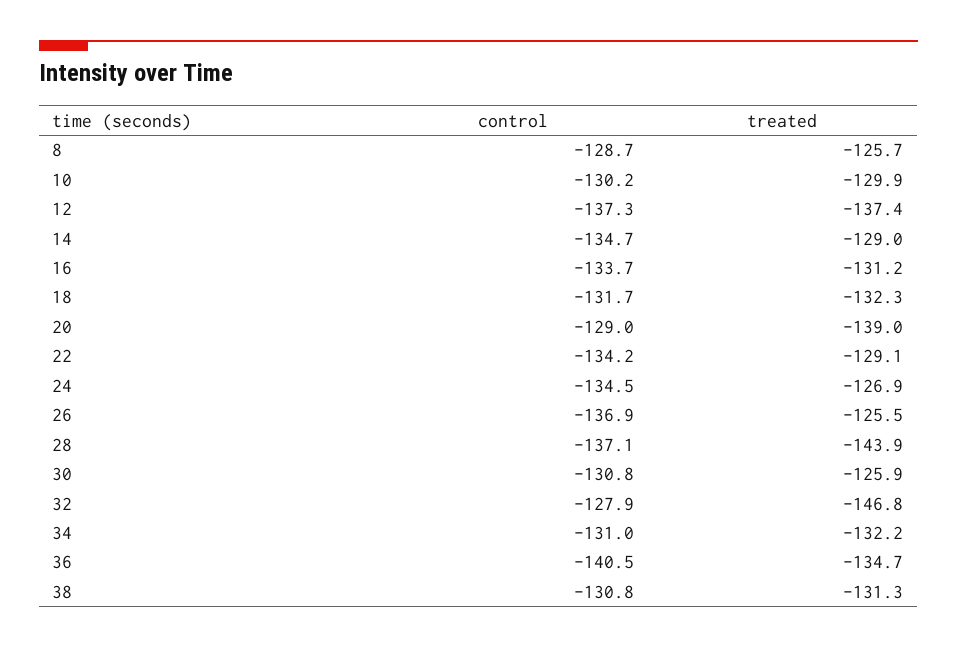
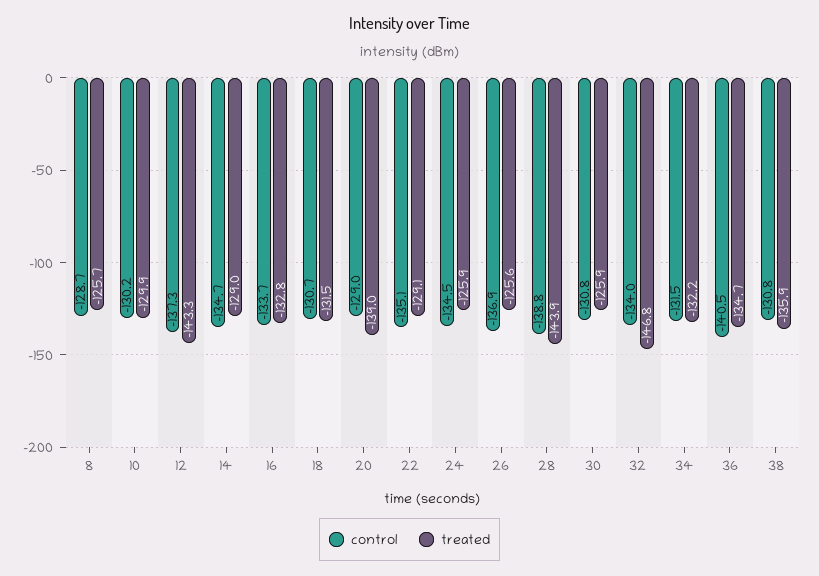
  {
    "control": {
      "8": -128.7,
      "10": -130.2,
      "12": -137.3,
      "14": -134.7,
      "16": -133.7,
-     "18": -131.7,
+     "18": -130.7,
      "20": -129,
-     "22": -134.2,
+     "22": -135.1,
      "24": -134.5,
      "26": -136.9,
-     "28": -137.1,
+     "28": -138.8,
      "30": -130.8,
-     "32": -127.9,
+     "32": -134,
-     "34": -131,
+     "34": -131.5,
      "36": -140.5,
      "38": -130.8
    },
    "treated": {
      "8": -125.7,
      "10": -129.9,
-     "12": -137.4,
+     "12": -143.3,
      "14": -129,
-     "16": -131.2,
+     "16": -132.8,
-     "18": -132.3,
+     "18": -131.5,
      "20": -139,
      "22": -129.1,
-     "24": -126.9,
+     "24": -125.9,
-     "26": -125.5,
+     "26": -125.6,
      "28": -143.9,
      "30": -125.9,
      "32": -146.8,
      "34": -132.2,
      "36": -134.7,
-     "38": -131.3
+     "38": -135.9
    }
  }

